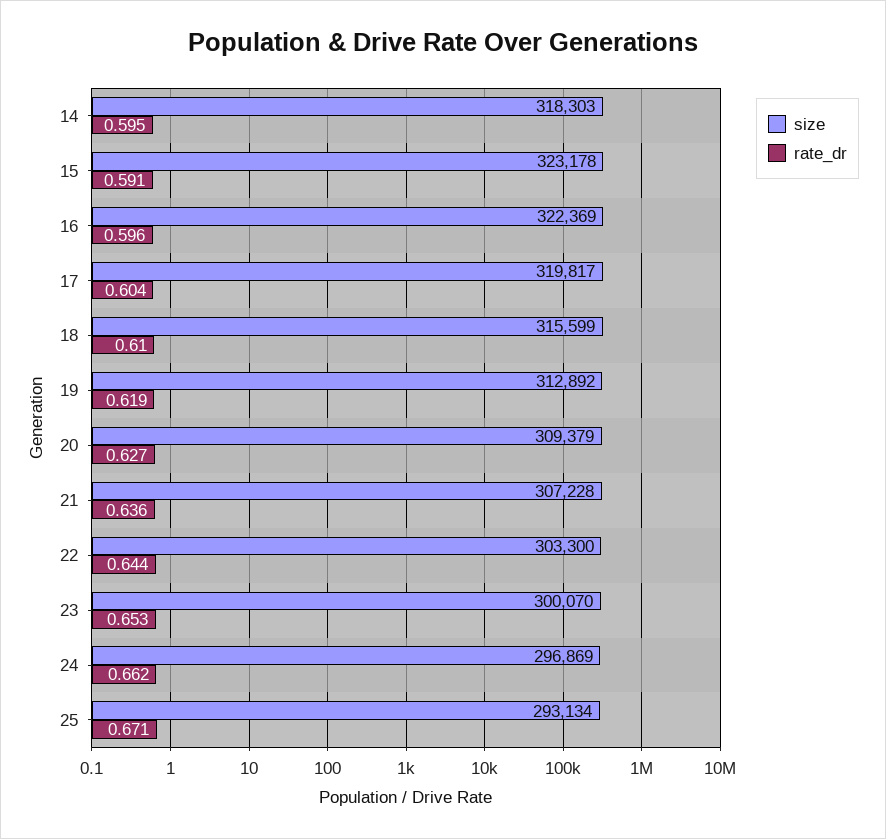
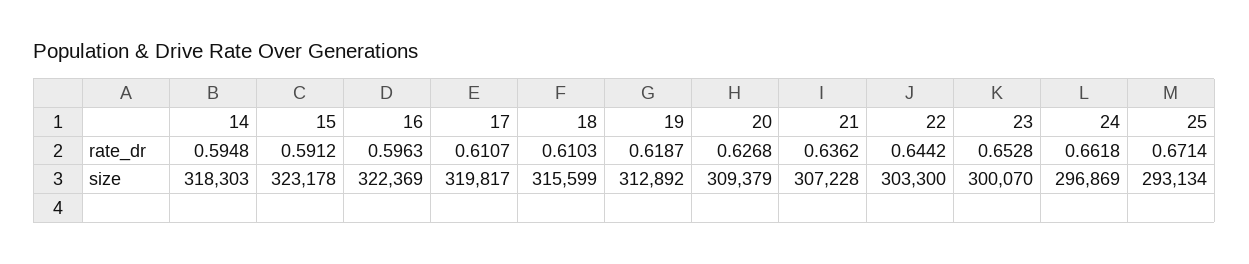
  {
    "size": {
      "14": 318303,
      "15": 323178,
      "16": 322369,
      "17": 319817,
      "18": 315599,
      "19": 312892,
      "20": 309379,
      "21": 307228,
      "22": 303300,
      "23": 300070,
      "24": 296869,
      "25": 293134
    },
    "rate_dr": {
      "14": 0.5948,
      "15": 0.5912,
      "16": 0.5963,
-     "17": 0.604,
+     "17": 0.6107,
      "18": 0.6103,
      "19": 0.6187,
      "20": 0.6268,
      "21": 0.6362,
      "22": 0.6442,
      "23": 0.6528,
      "24": 0.6618,
      "25": 0.6714
    }
  }

